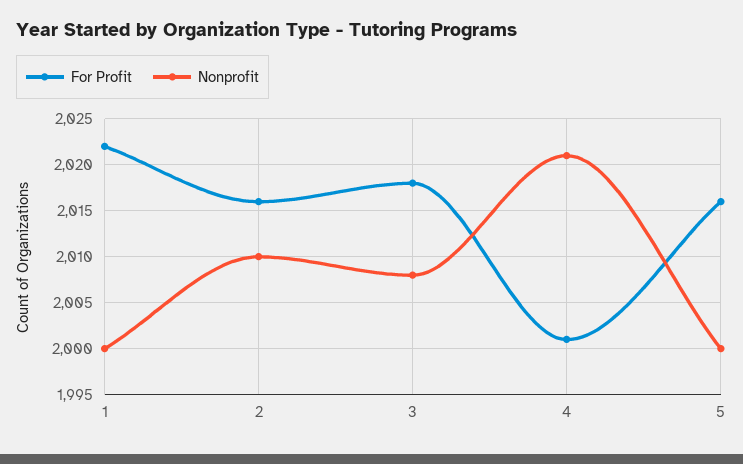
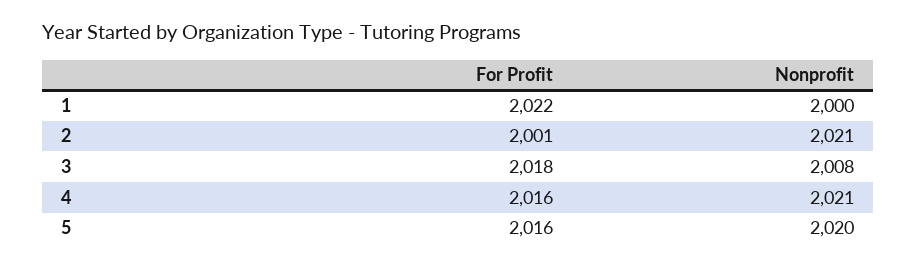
  {
    "For Profit": {
      "1": 2022,
-     "2": 2016,
+     "2": 2001,
      "3": 2018,
-     "4": 2001,
+     "4": 2016,
      "5": 2016
    },
    "Nonprofit": {
      "1": 2000,
-     "2": 2010,
+     "2": 2021,
      "3": 2008,
      "4": 2021,
-     "5": 2000
+     "5": 2020
    }
  }

